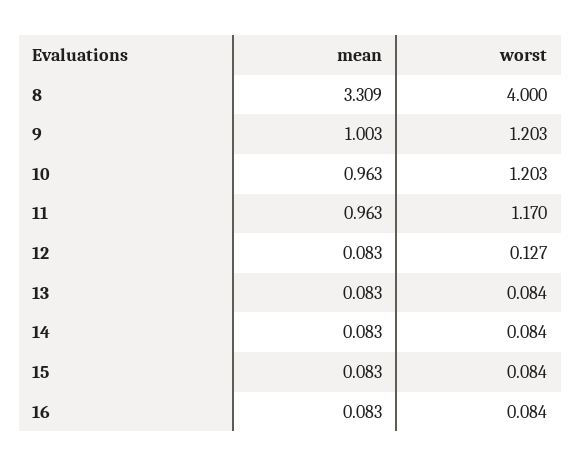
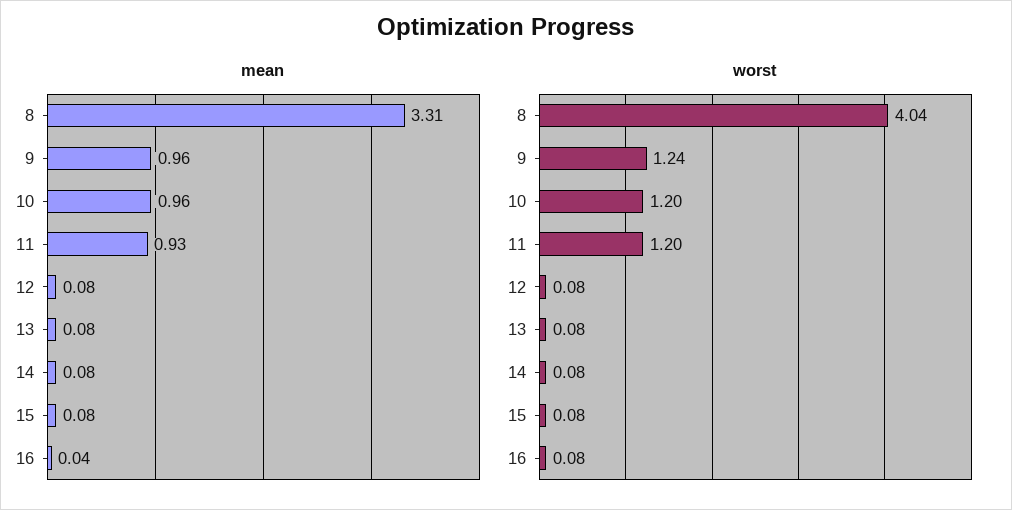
  {
    "mean": {
      "8": 3.309,
-     "9": 1.003,
+     "9": 0.96,
      "10": 0.963,
-     "11": 0.963,
+     "11": 0.93,
      "12": 0.083,
      "13": 0.083,
      "14": 0.083,
      "15": 0.083,
-     "16": 0.083
+     "16": 0.04
    },
    "worst": {
-     "8": 4,
+     "8": 4.04,
-     "9": 1.203,
+     "9": 1.24,
      "10": 1.203,
-     "11": 1.17,
+     "11": 1.2,
-     "12": 0.127,
+     "12": 0.08,
      "13": 0.084,
      "14": 0.084,
      "15": 0.084,
      "16": 0.084
    }
  }

